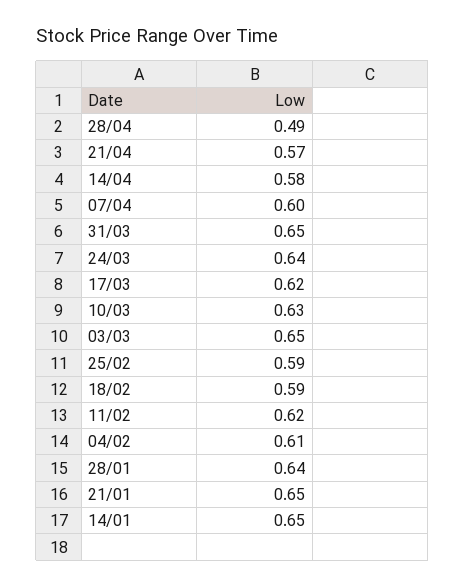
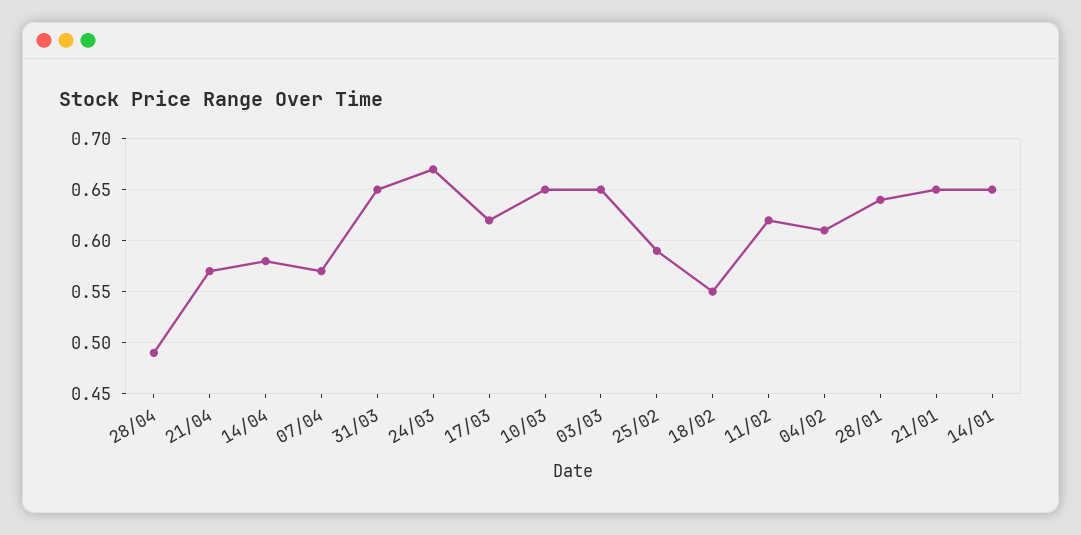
  {
    "28/04": 0.49,
    "21/04": 0.57,
    "14/04": 0.58,
-   "07/04": 0.6,
+   "07/04": 0.57,
    "31/03": 0.65,
-   "24/03": 0.64,
+   "24/03": 0.67,
    "17/03": 0.62,
-   "10/03": 0.63,
+   "10/03": 0.65,
    "03/03": 0.65,
    "25/02": 0.59,
-   "18/02": 0.59,
+   "18/02": 0.55,
    "11/02": 0.62,
    "04/02": 0.61,
    "28/01": 0.64,
    "21/01": 0.65,
    "14/01": 0.65
  }

